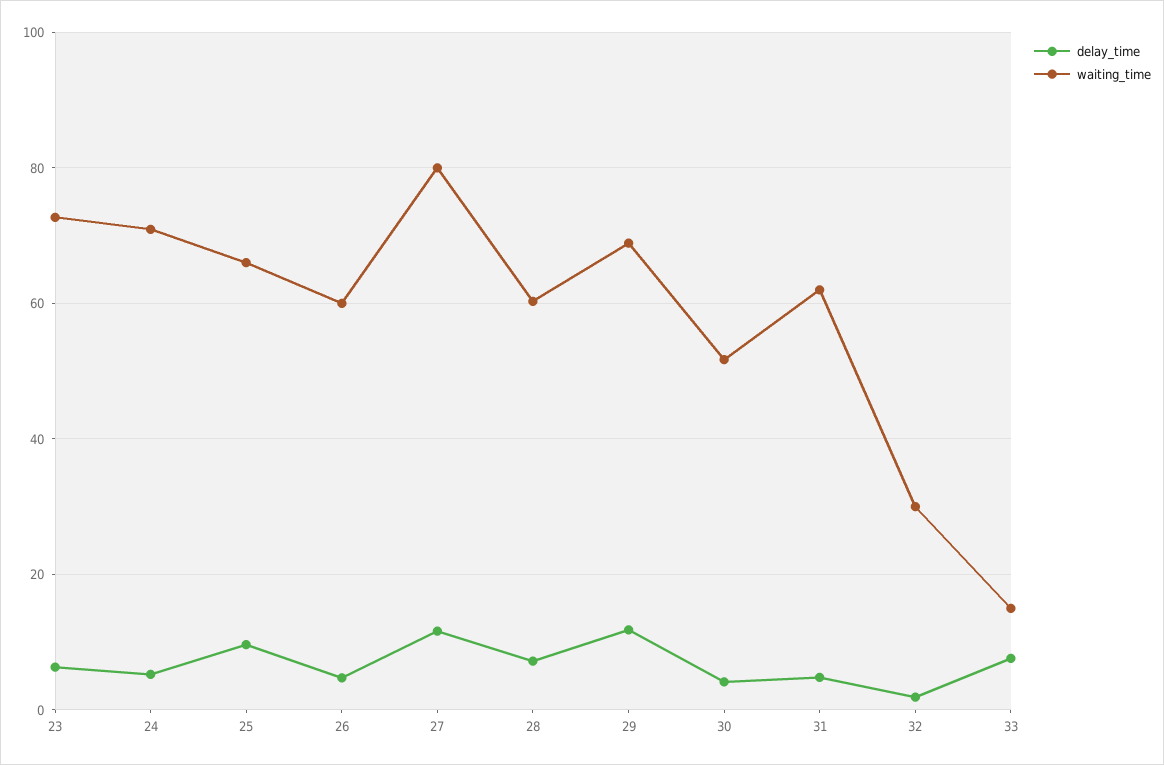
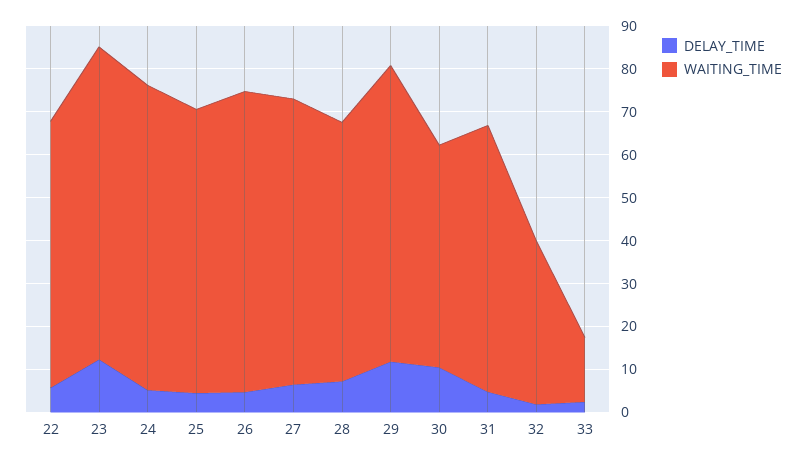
  {
    "delay_time": {
-     "23": 6,
+     "23": 12,
      "24": 6,
-     "25": 10,
+     "25": 4,
      "26": 4,
-     "27": 12,
+     "27": 6,
      "28": 8,
      "29": 12,
-     "30": 4,
+     "30": 10,
      "31": 4,
      "32": 2,
-     "33": 8
+     "33": 2,
+     "22": 6
    },
    "waiting_time": {
      "23": 72,
      "24": 70,
      "25": 66,
-     "26": 60,
+     "26": 70,
-     "27": 80,
+     "27": 66,
      "28": 60,
      "29": 68,
      "30": 52,
      "31": 62,
-     "32": 30,
+     "32": 38,
-     "33": 16
+     "33": 16,
+     "22": 62
    }
  }

